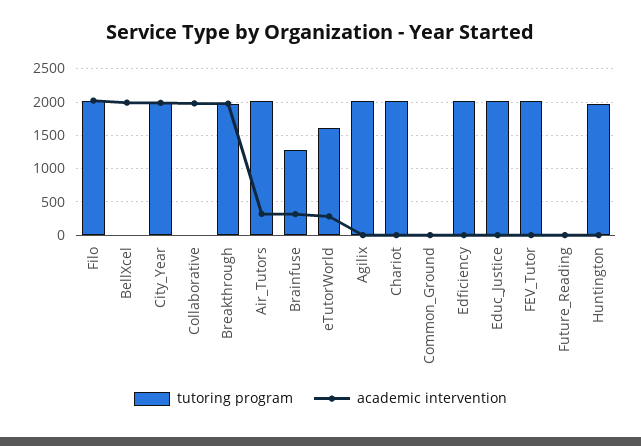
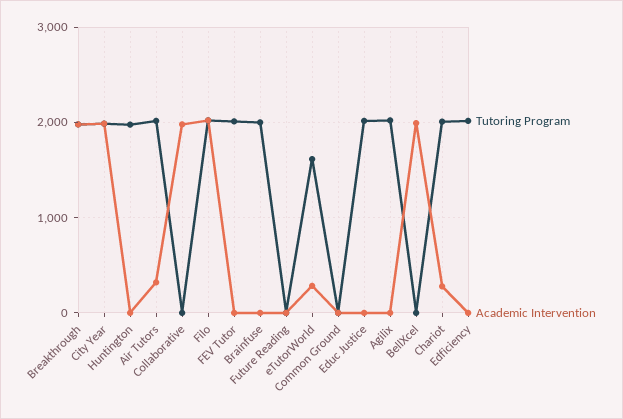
  {
    "tutoring program": {
      "Filo": 2000,
      "BellXcel": 0,
      "City_Year": 2000,
      "Collaborative": 0,
      "Breakthrough": 2000,
      "Air_Tutors": 2000,
-     "Brainfuse": 1300,
+     "Brainfuse": 2000,
      "eTutorWorld": 1600,
      "Agilix": 2000,
      "Chariot": 2000,
      "Common_Ground": 0,
      "Edficiency": 2000,
      "Educ_Justice": 2000,
      "FEV_Tutor": 2000,
      "Future_Reading": 0,
      "Huntington": 2000
    },
    "academic intervention": {
      "Filo": 2000,
      "BellXcel": 2000,
      "City_Year": 2000,
      "Collaborative": 2000,
      "Breakthrough": 2000,
      "Air_Tutors": 300,
-     "Brainfuse": 300,
+     "Brainfuse": 0,
      "eTutorWorld": 300,
      "Agilix": 0,
-     "Chariot": 0,
+     "Chariot": 300,
      "Common_Ground": 0,
      "Edficiency": 0,
      "Educ_Justice": 0,
      "FEV_Tutor": 0,
      "Future_Reading": 0,
      "Huntington": 0
    }
  }

